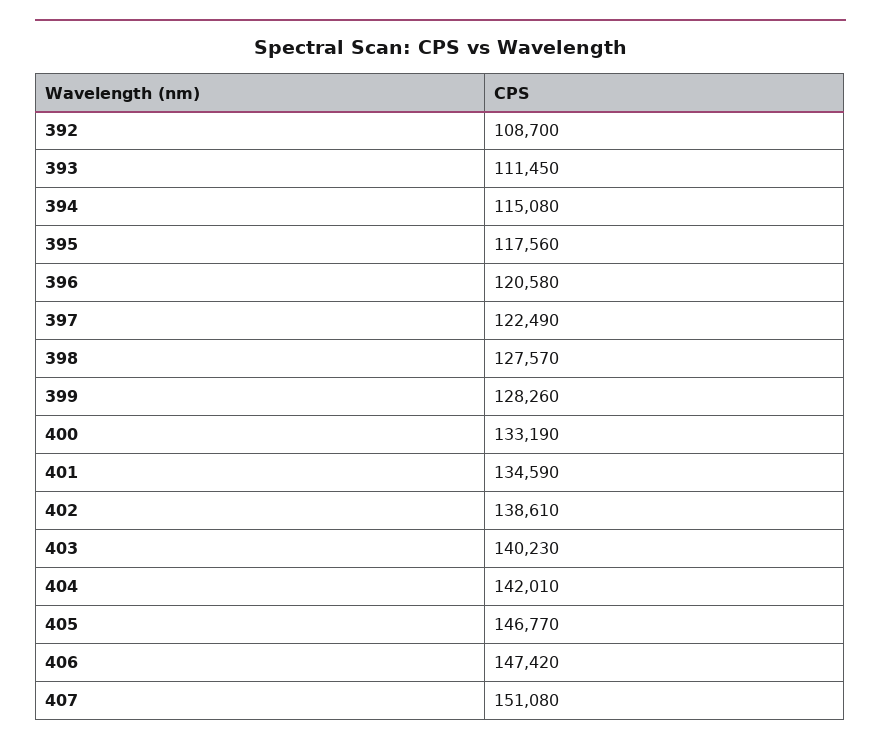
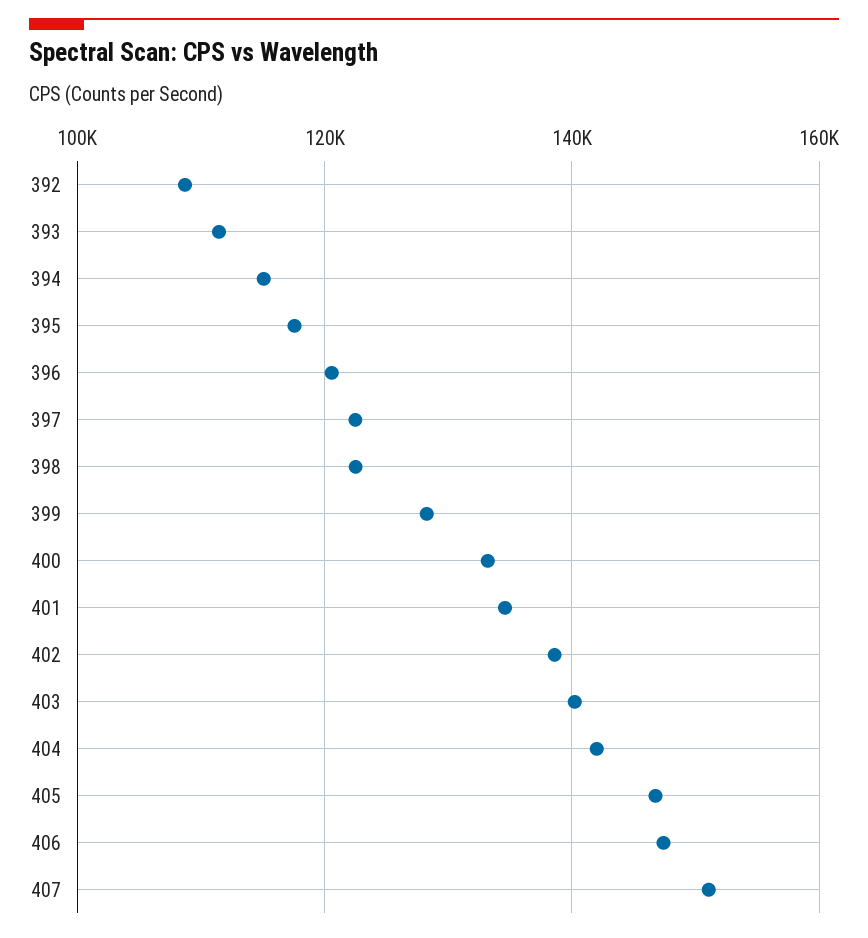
  {
    "392": 108700,
    "393": 111450,
    "394": 115080,
    "395": 117560,
    "396": 120580,
    "397": 122490,
-   "398": 127570,
+   "398": 122000,
    "399": 128260,
    "400": 133190,
    "401": 134590,
    "402": 138610,
    "403": 140230,
    "404": 142010,
    "405": 146770,
    "406": 147420,
    "407": 151080
  }

